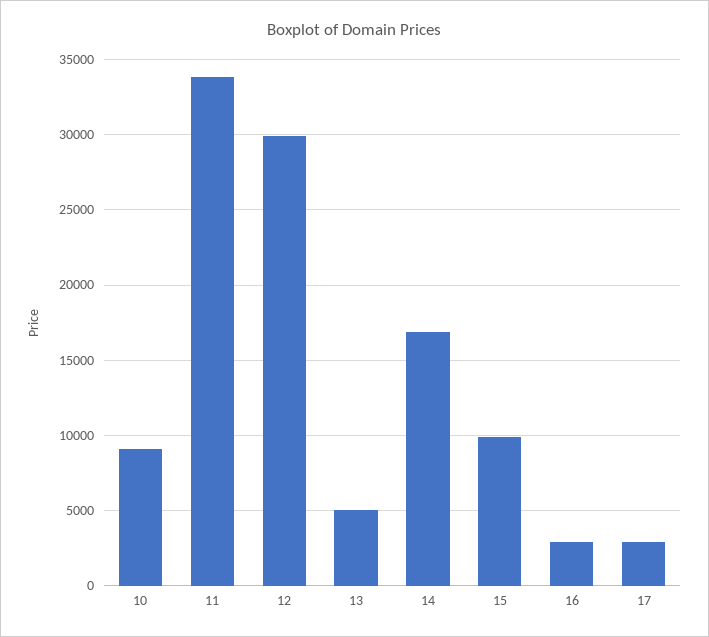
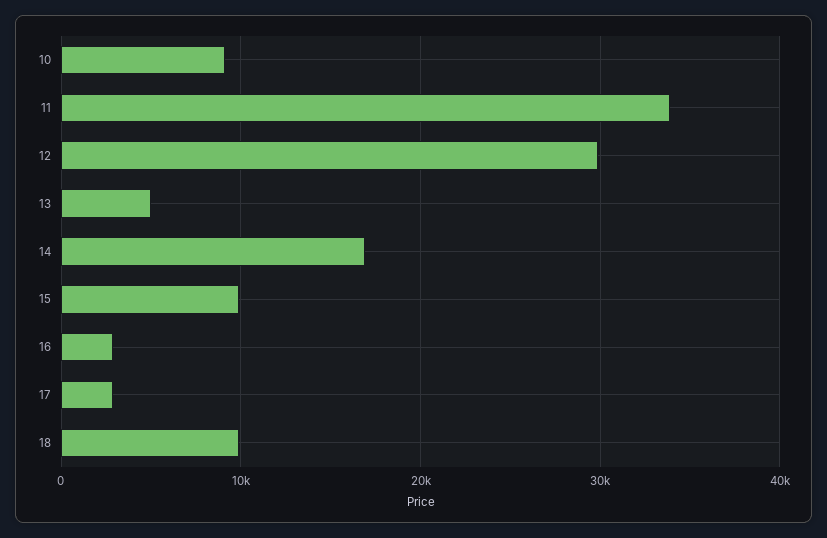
  {
    "10": 9000,
    "11": 34000,
    "12": 30000,
    "13": 5000,
    "14": 17000,
    "15": 10000,
    "16": 3000,
-   "17": 3000
+   "17": 3000,
+   "18": 10000
  }

